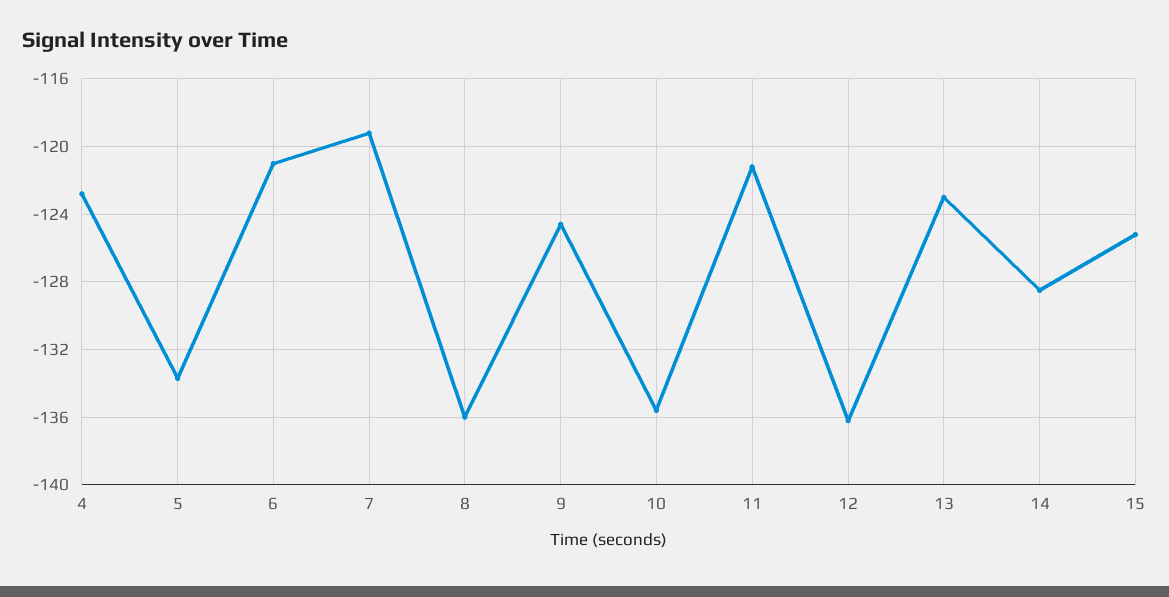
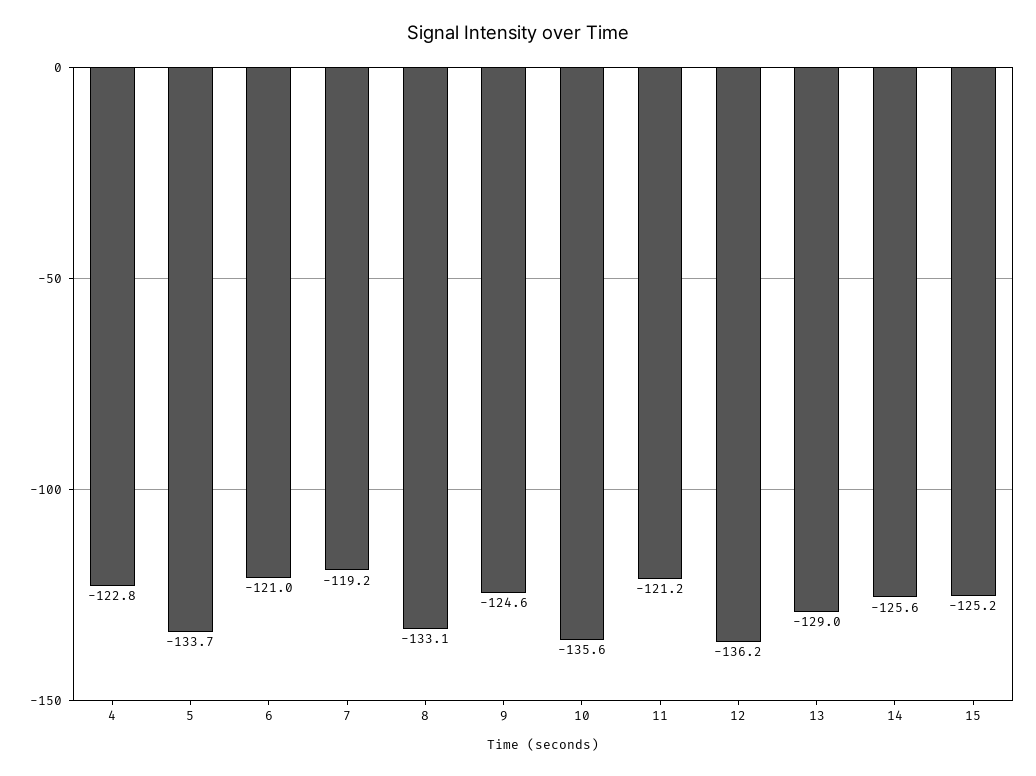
  {
    "4": -122.8,
    "5": -133.7,
    "6": -121,
    "7": -119.2,
-   "8": -136,
+   "8": -133.1,
    "9": -124.6,
    "10": -135.6,
    "11": -121.2,
    "12": -136.2,
-   "13": -123,
+   "13": -129,
-   "14": -128.5,
+   "14": -125.6,
    "15": -125.2
  }

